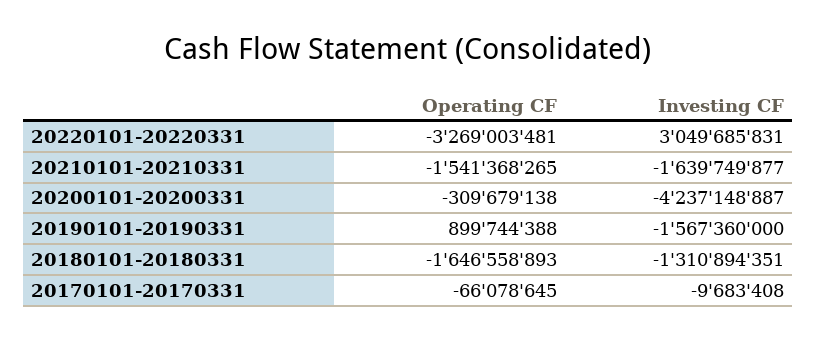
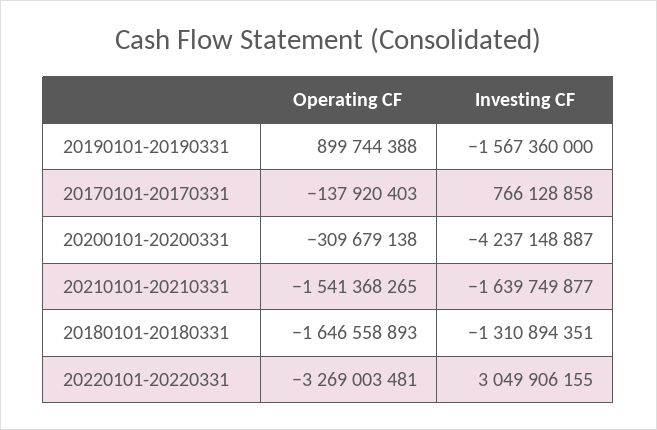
  {
    "Operating CF": {
      "20220101-20220331": -3269003481,
      "20210101-20210331": -1541368265,
      "20200101-20200331": -309679138,
      "20190101-20190331": 899744388,
      "20180101-20180331": -1646558893,
-     "20170101-20170331": -66078645
+     "20170101-20170331": -137920403
    },
    "Investing CF": {
-     "20220101-20220331": 3049685831,
+     "20220101-20220331": 3049906155,
      "20210101-20210331": -1639749877,
      "20200101-20200331": -4237148887,
      "20190101-20190331": -1567360000,
      "20180101-20180331": -1310894351,
-     "20170101-20170331": -9683408
+     "20170101-20170331": 766128858
    }
  }

